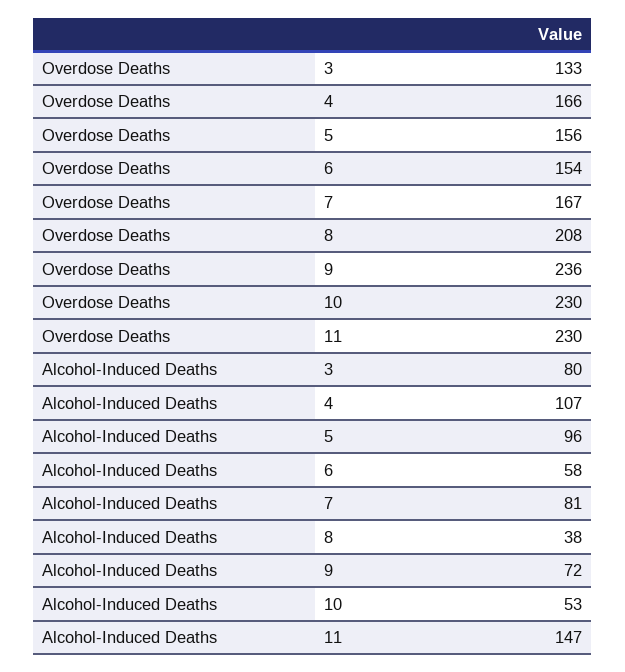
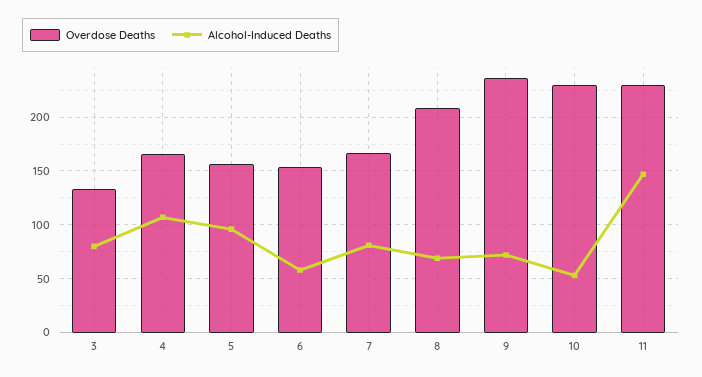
  {
    "Overdose Deaths": {
      "3": 133,
      "4": 166,
      "5": 156,
      "6": 154,
      "7": 167,
      "8": 208,
      "9": 236,
      "10": 230,
      "11": 230
    },
    "Alcohol-Induced Deaths": {
      "3": 80,
      "4": 107,
      "5": 96,
      "6": 58,
      "7": 81,
-     "8": 38,
+     "8": 70,
      "9": 72,
      "10": 53,
      "11": 147
    }
  }

